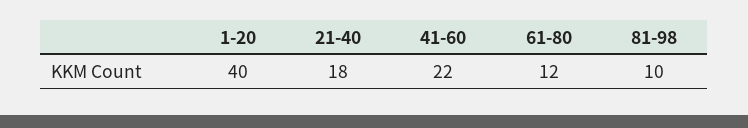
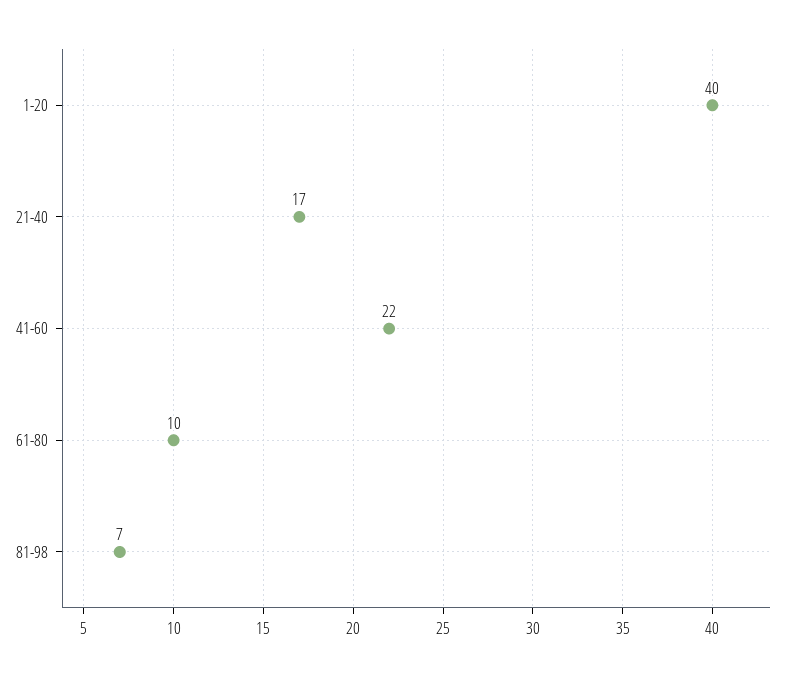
  {
    "1-20": 40,
-   "21-40": 18,
+   "21-40": 17,
    "41-60": 22,
-   "61-80": 12,
+   "61-80": 10,
-   "81-98": 10
+   "81-98": 7
  }

